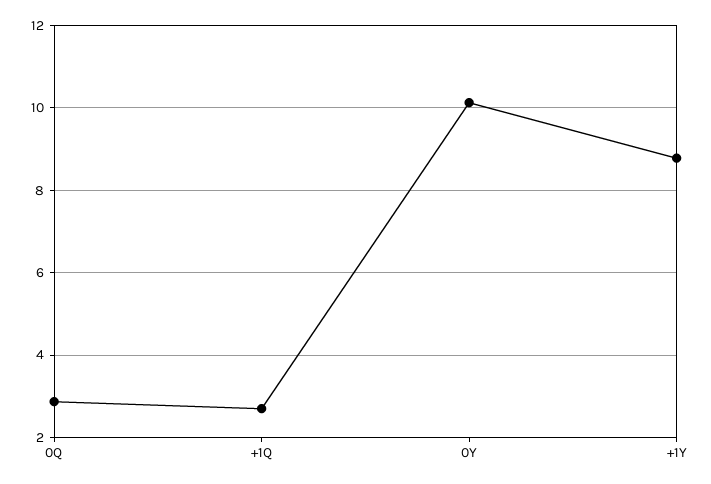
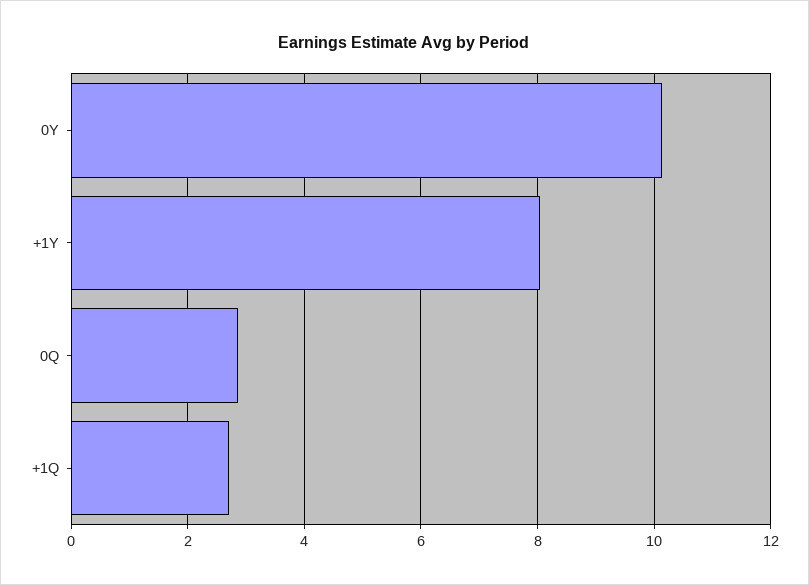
  {
    "0Q": 2.8,
    "+1Q": 2.8,
    "0Y": 10.2,
-   "+1Y": 8.8
+   "+1Y": 8
  }

